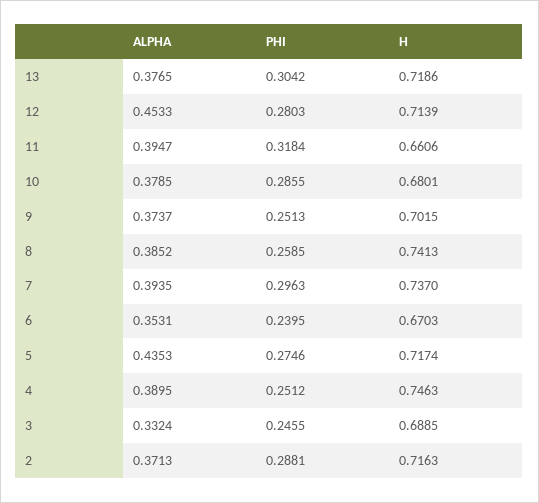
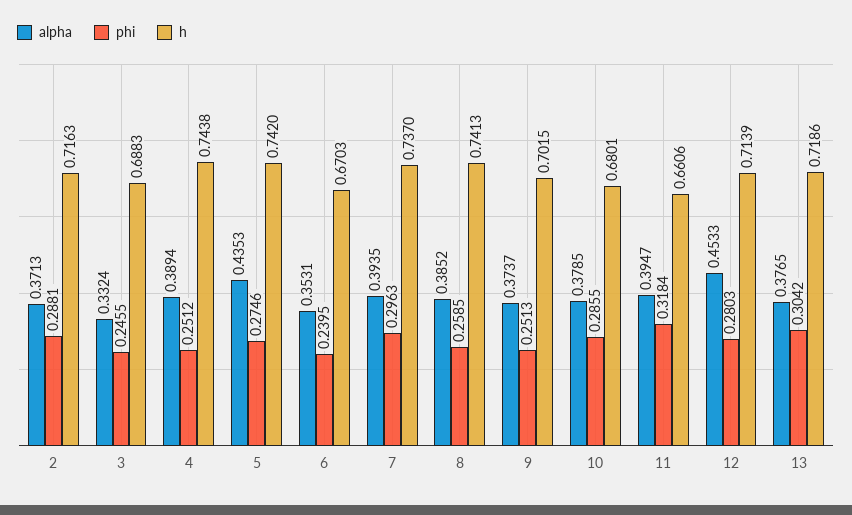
  {
    "ALPHA": {
      "13": 0.3765,
      "12": 0.4533,
      "11": 0.3947,
      "10": 0.3785,
      "9": 0.3737,
      "8": 0.3852,
      "7": 0.3935,
      "6": 0.3531,
      "5": 0.4353,
-     "4": 0.3895,
+     "4": 0.3894,
      "3": 0.3324,
      "2": 0.3713
    },
    "PHI": {
      "13": 0.3042,
      "12": 0.2803,
      "11": 0.3184,
      "10": 0.2855,
      "9": 0.2513,
      "8": 0.2585,
      "7": 0.2963,
      "6": 0.2395,
      "5": 0.2746,
      "4": 0.2512,
      "3": 0.2455,
      "2": 0.2881
    },
    "H": {
      "13": 0.7186,
      "12": 0.7139,
      "11": 0.6606,
      "10": 0.6801,
      "9": 0.7015,
      "8": 0.7413,
      "7": 0.737,
      "6": 0.6703,
-     "5": 0.7174,
+     "5": 0.742,
-     "4": 0.7463,
+     "4": 0.7438,
-     "3": 0.6885,
+     "3": 0.6883,
      "2": 0.7163
    }
  }

